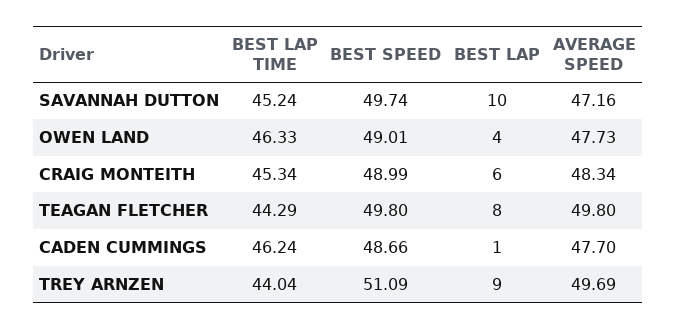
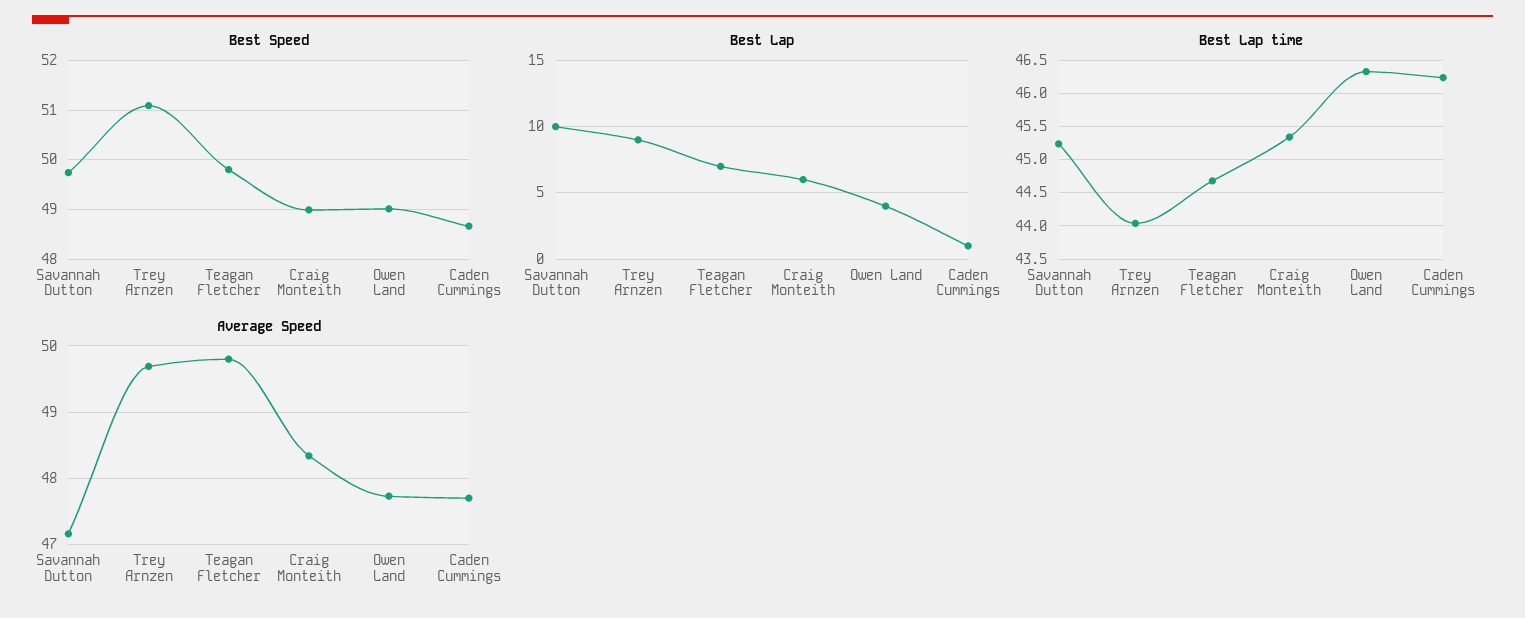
  {
    "BEST LAP TIME": {
      "SAVANNAH DUTTON": 45.24,
      "OWEN LAND": 46.33,
      "CRAIG MONTEITH": 45.34,
-     "TEAGAN FLETCHER": 44.29,
+     "TEAGAN FLETCHER": 44.7,
      "CADEN CUMMINGS": 46.24,
      "TREY ARNZEN": 44.04
    },
    "BEST SPEED": {
      "SAVANNAH DUTTON": 49.74,
      "OWEN LAND": 49.01,
      "CRAIG MONTEITH": 48.99,
      "TEAGAN FLETCHER": 49.8,
      "CADEN CUMMINGS": 48.66,
      "TREY ARNZEN": 51.09
    },
    "BEST LAP": {
      "SAVANNAH DUTTON": 10,
      "OWEN LAND": 4,
      "CRAIG MONTEITH": 6,
-     "TEAGAN FLETCHER": 8,
+     "TEAGAN FLETCHER": 7,
      "CADEN CUMMINGS": 1,
      "TREY ARNZEN": 9
    },
    "AVERAGE SPEED": {
      "SAVANNAH DUTTON": 47.16,
      "OWEN LAND": 47.73,
      "CRAIG MONTEITH": 48.34,
      "TEAGAN FLETCHER": 49.8,
      "CADEN CUMMINGS": 47.7,
      "TREY ARNZEN": 49.69
    }
  }

